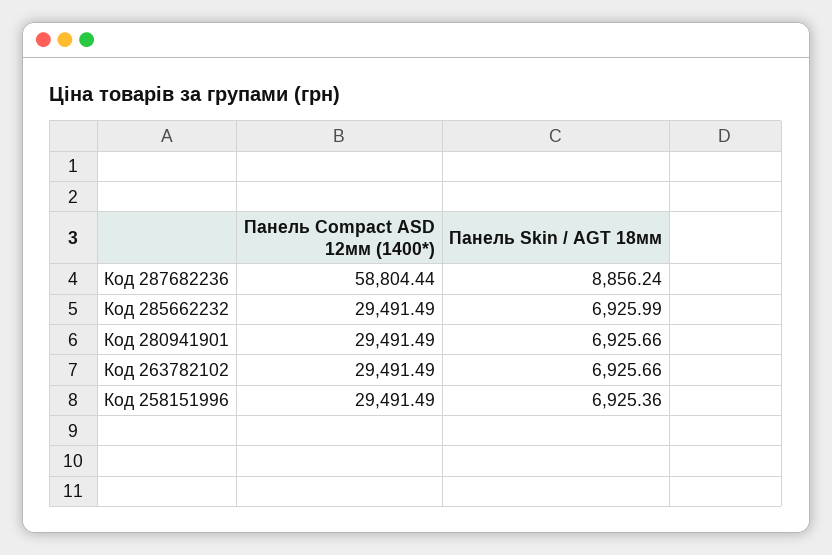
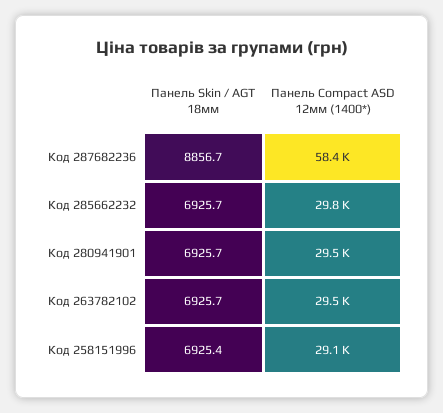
  {
    "Панель Compact ASD 12мм (1400*)": {
-     "Код 287682236": 58804.44,
+     "Код 287682236": 58400,
-     "Код 285662232": 29491.49,
+     "Код 285662232": 29800,
      "Код 280941901": 29491.49,
      "Код 263782102": 29491.49,
-     "Код 258151996": 29491.49
+     "Код 258151996": 29100
    },
    "Панель Skin / AGT 18мм": {
-     "Код 287682236": 8856.24,
+     "Код 287682236": 8856.7,
-     "Код 285662232": 6925.99,
+     "Код 285662232": 6925.7,
      "Код 280941901": 6925.66,
      "Код 263782102": 6925.66,
      "Код 258151996": 6925.36
    }
  }

